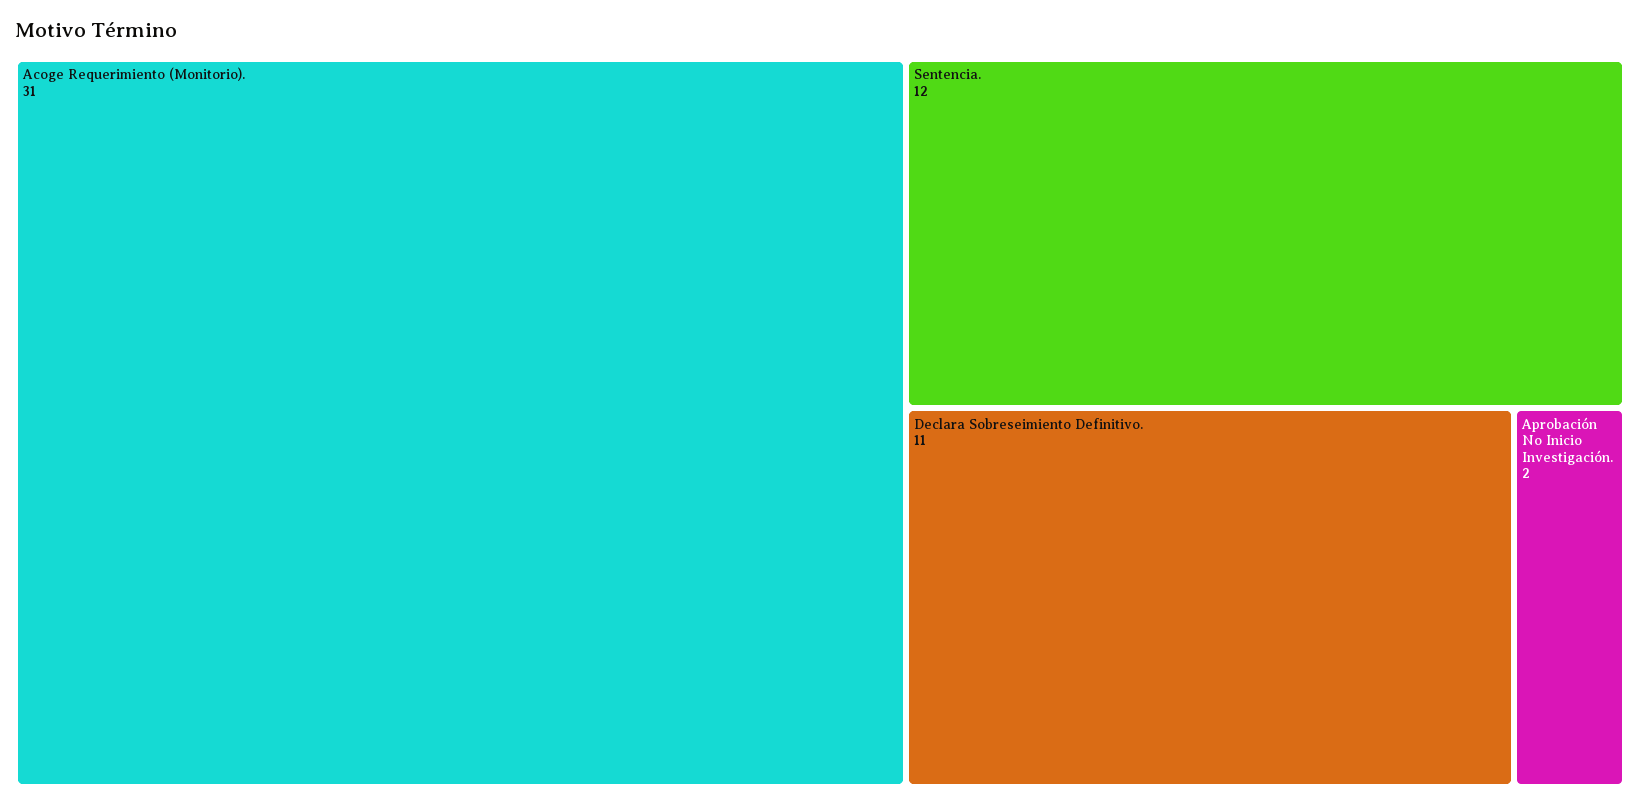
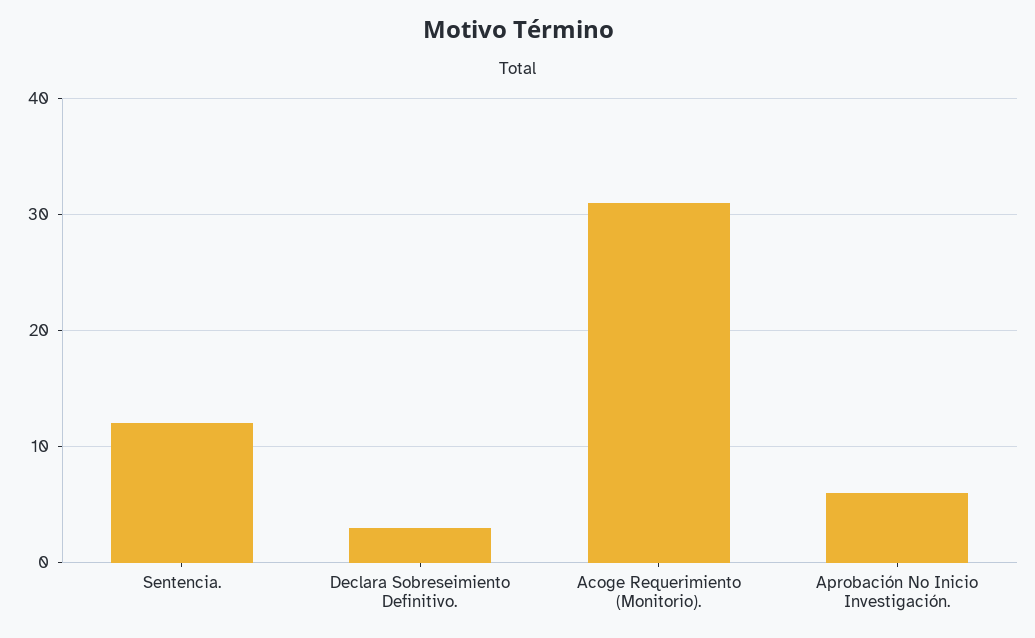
  {
    "Acoge Requerimiento (Monitorio).": 31,
    "Sentencia.": 12,
-   "Declara Sobreseimiento Definitivo.": 11,
+   "Declara Sobreseimiento Definitivo.": 3,
-   "Aprobación No Inicio Investigación.": 2
+   "Aprobación No Inicio Investigación.": 6
  }

